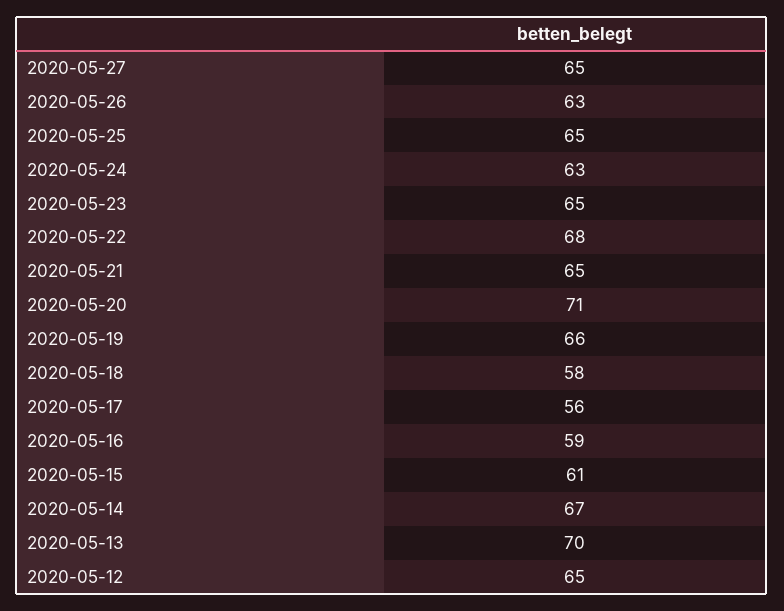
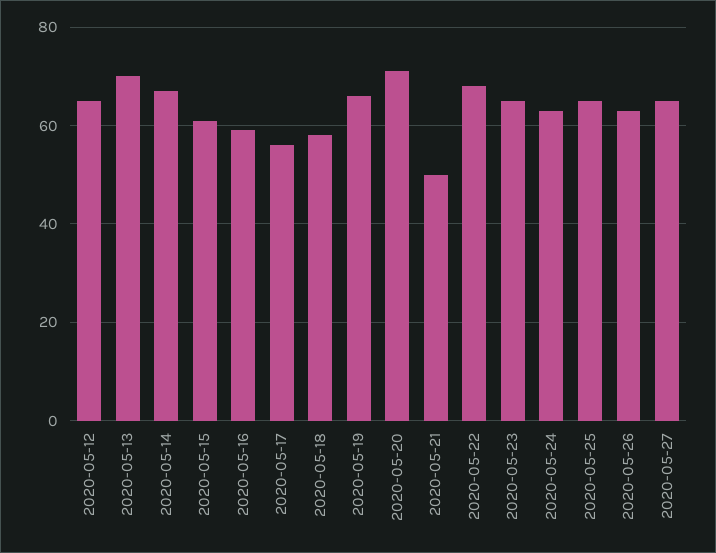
  {
    "2020-05-27": 65,
    "2020-05-26": 63,
    "2020-05-25": 65,
    "2020-05-24": 63,
    "2020-05-23": 65,
    "2020-05-22": 68,
-   "2020-05-21": 65,
+   "2020-05-21": 50,
    "2020-05-20": 71,
    "2020-05-19": 66,
    "2020-05-18": 58,
    "2020-05-17": 56,
    "2020-05-16": 59,
    "2020-05-15": 61,
    "2020-05-14": 67,
    "2020-05-13": 70,
    "2020-05-12": 65
  }

